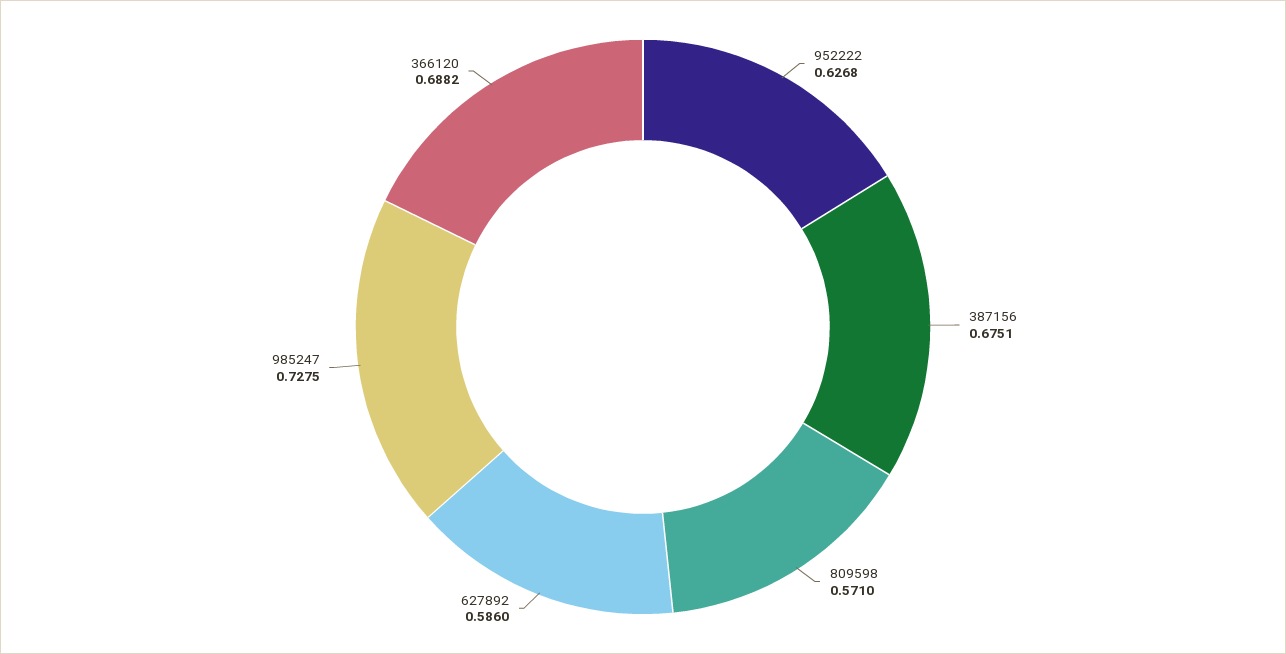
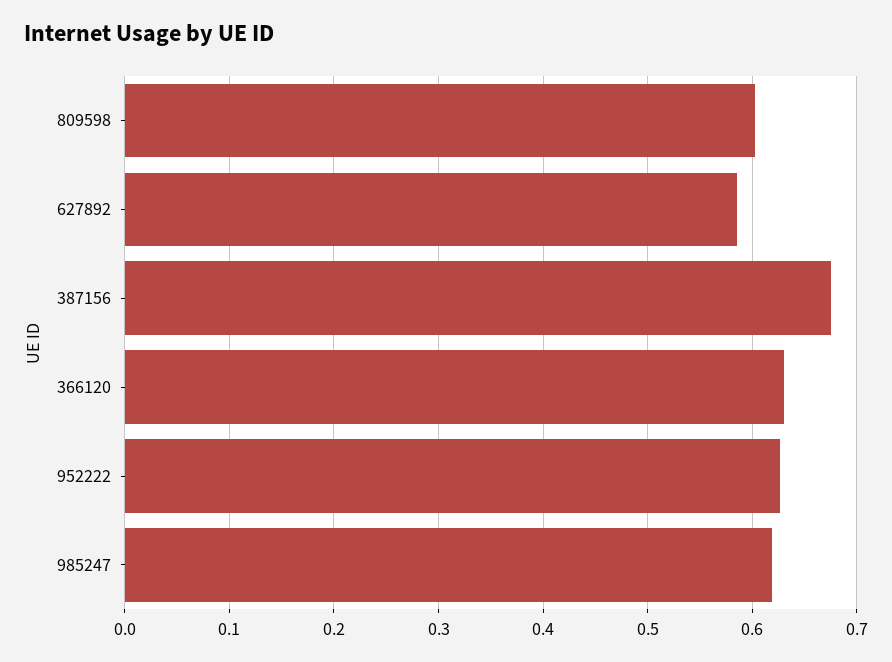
  {
    "952222": 0.6268,
    "387156": 0.6751,
-   "809598": 0.571,
+   "809598": 0.6,
    "627892": 0.586,
-   "985247": 0.7275,
+   "985247": 0.62,
-   "366120": 0.6882
+   "366120": 0.63
  }

